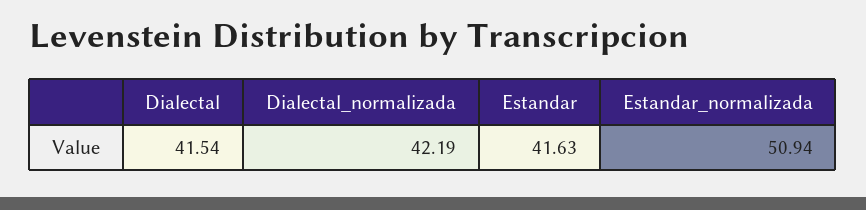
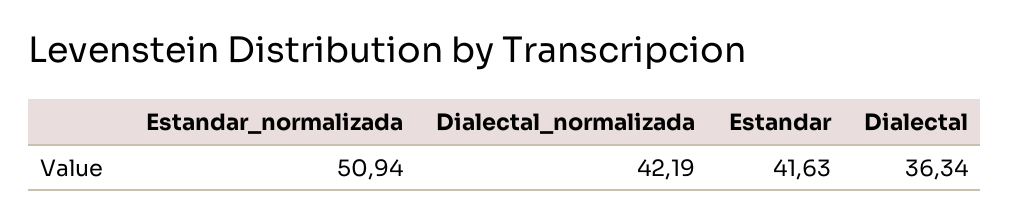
  {
-   "Dialectal": 41.54,
+   "Dialectal": 36.34,
    "Dialectal_normalizada": 42.19,
    "Estandar": 41.63,
    "Estandar_normalizada": 50.94
  }

